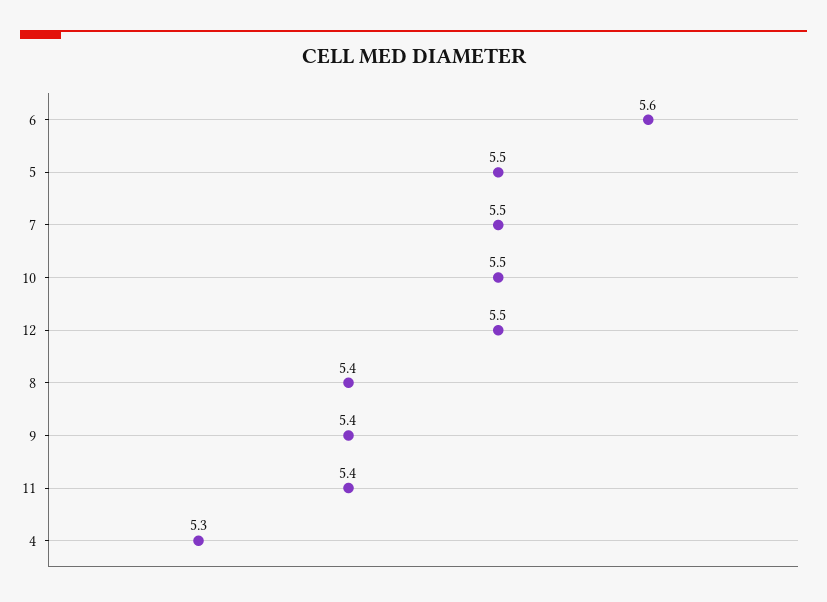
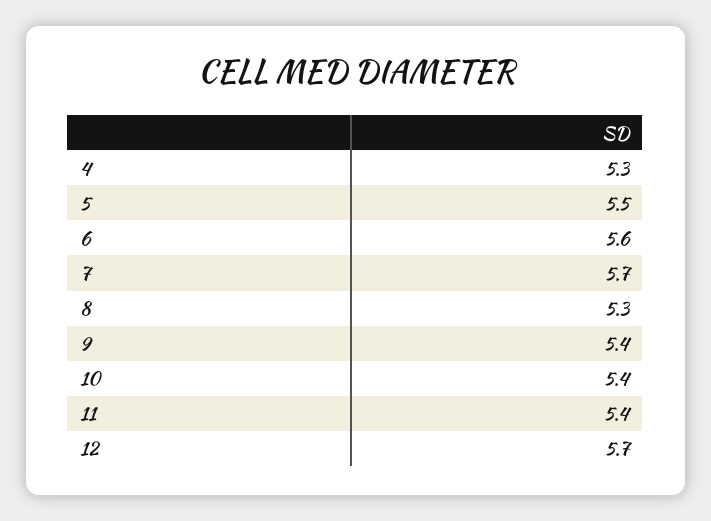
  {
    "6": 5.6,
    "5": 5.5,
-   "7": 5.5,
+   "7": 5.7,
-   "10": 5.5,
+   "10": 5.4,
-   "12": 5.5,
+   "12": 5.7,
-   "8": 5.4,
+   "8": 5.3,
    "9": 5.4,
    "11": 5.4,
    "4": 5.3
  }

